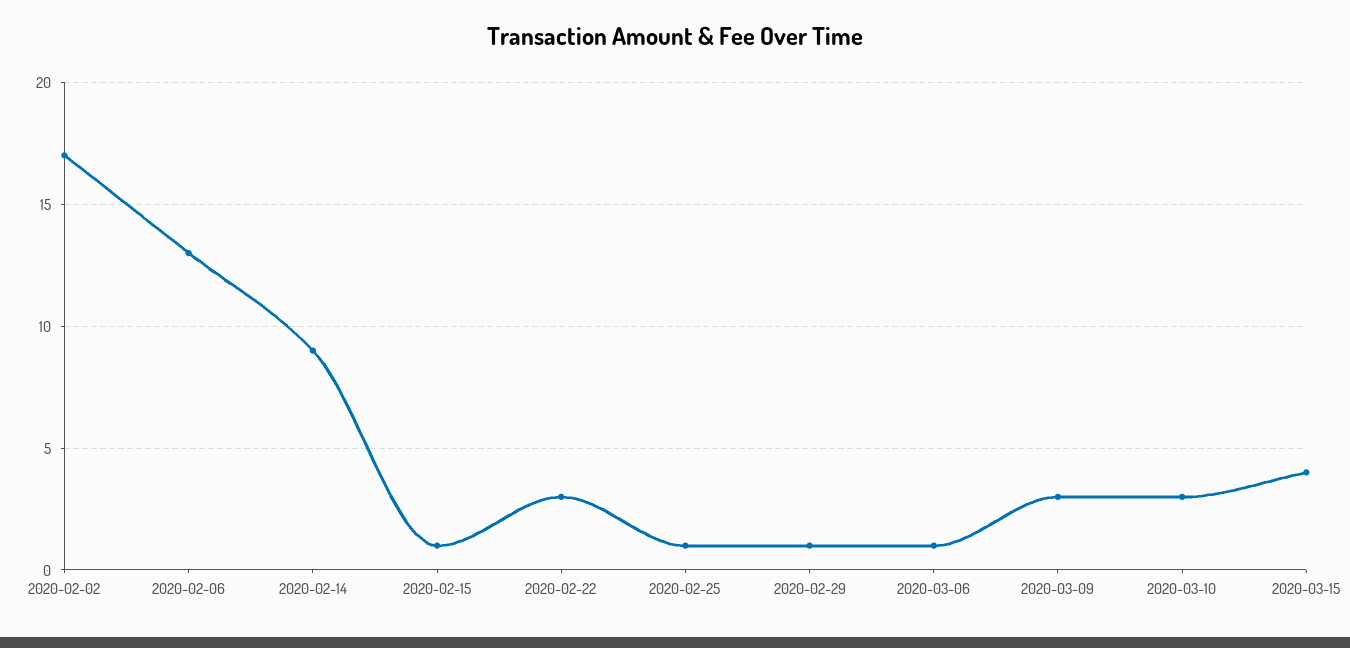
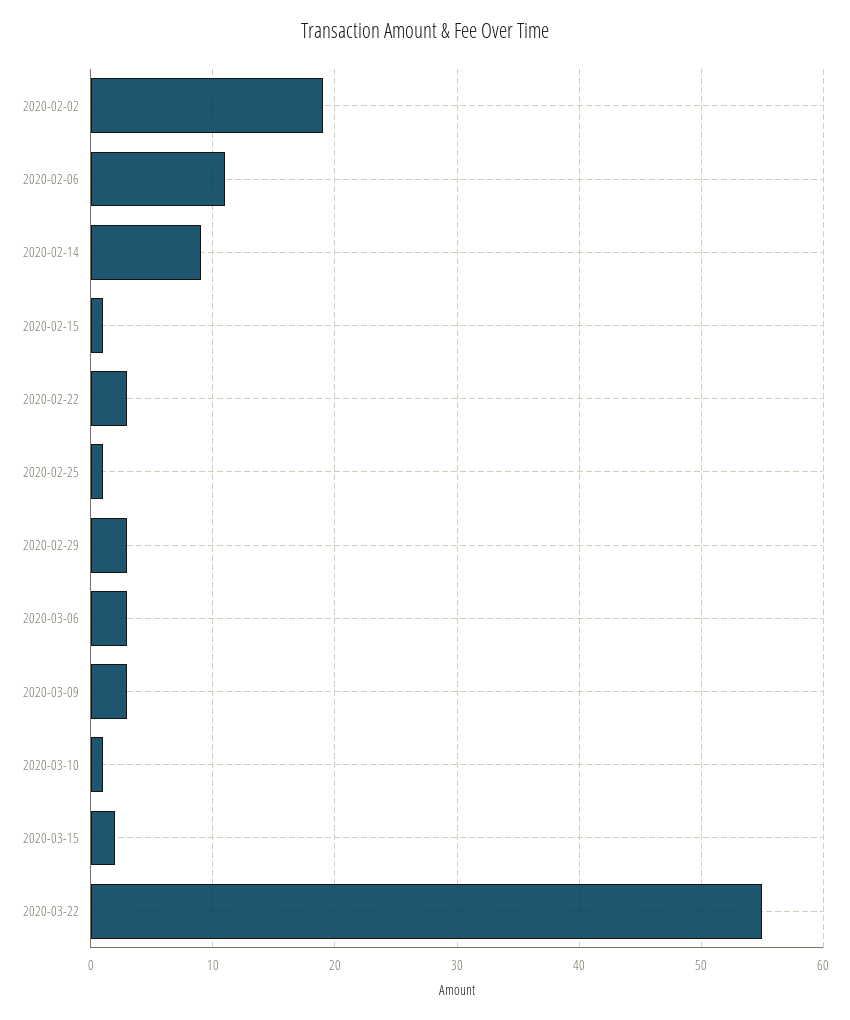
  {
-   "2020-02-02": 17,
+   "2020-02-02": 19,
-   "2020-02-06": 13,
+   "2020-02-06": 11,
    "2020-02-14": 9,
    "2020-02-15": 1,
    "2020-02-22": 3,
    "2020-02-25": 1,
-   "2020-02-29": 1,
+   "2020-02-29": 3,
-   "2020-03-06": 1,
+   "2020-03-06": 3,
    "2020-03-09": 3,
-   "2020-03-10": 3,
+   "2020-03-10": 1,
-   "2020-03-15": 4
+   "2020-03-15": 2,
+   "2020-03-22": 55
  }

